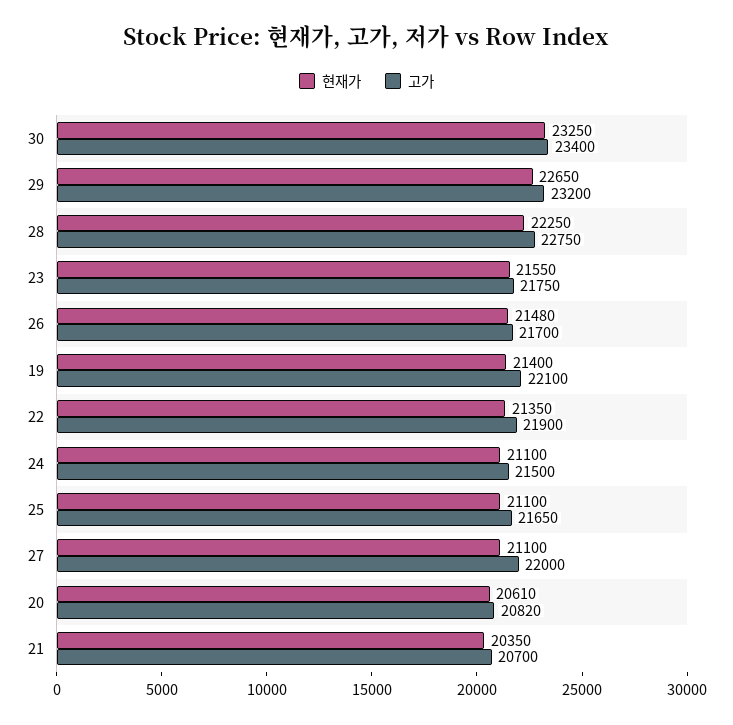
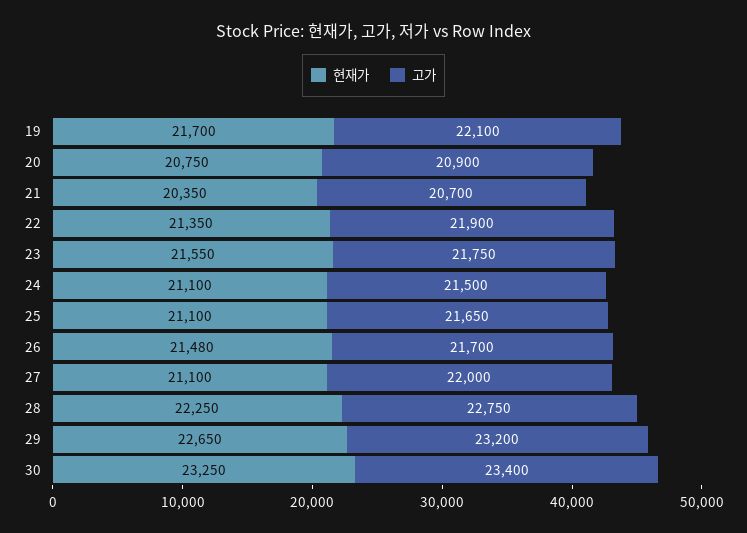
  {
    "현재가": {
      "30": 23250,
      "29": 22650,
      "28": 22250,
      "23": 21550,
      "26": 21480,
-     "19": 21400,
+     "19": 21700,
      "22": 21350,
      "24": 21100,
      "25": 21100,
      "27": 21100,
-     "20": 20610,
+     "20": 20750,
      "21": 20350
    },
    "고가": {
      "30": 23400,
      "29": 23200,
      "28": 22750,
      "23": 21750,
      "26": 21700,
      "19": 22100,
      "22": 21900,
      "24": 21500,
      "25": 21650,
      "27": 22000,
-     "20": 20820,
+     "20": 20900,
      "21": 20700
    }
  }

